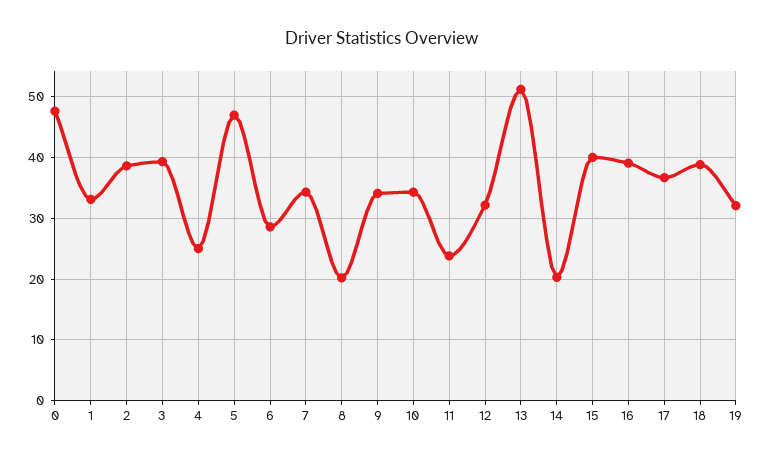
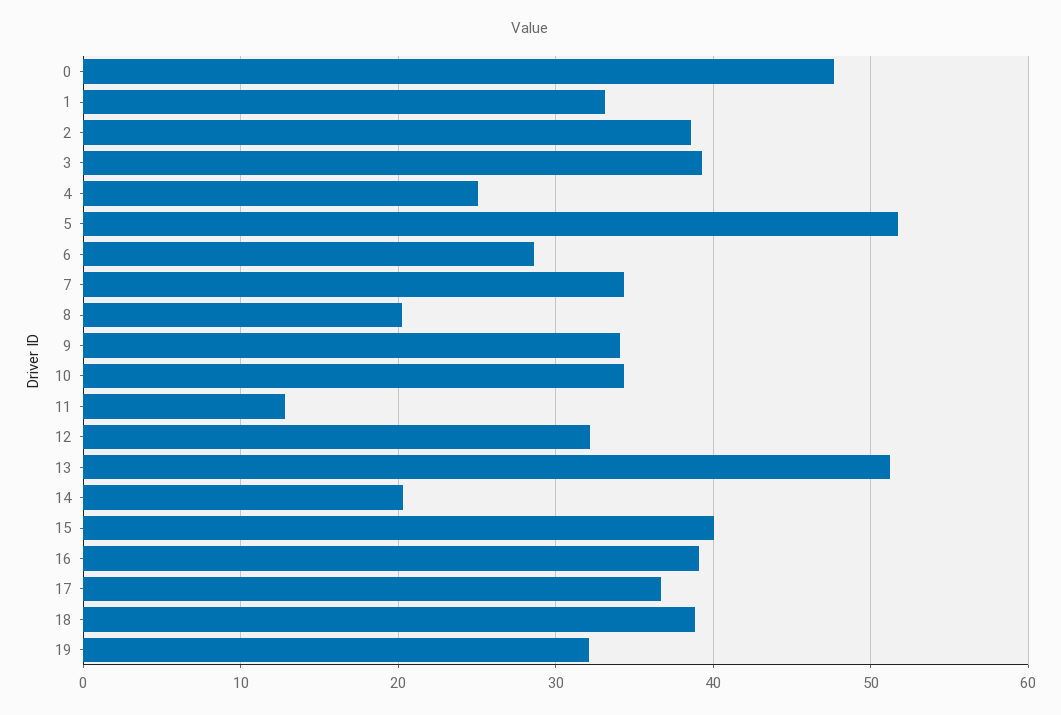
  {
    "0": 48,
    "1": 33,
    "2": 39,
    "3": 39,
    "4": 25,
-   "5": 47,
+   "5": 52,
    "6": 29,
    "7": 34,
    "8": 20,
    "9": 34,
    "10": 34,
-   "11": 24,
+   "11": 13,
    "12": 32,
    "13": 51,
    "14": 20,
    "15": 40,
    "16": 39,
    "17": 37,
    "18": 39,
    "19": 32
  }

